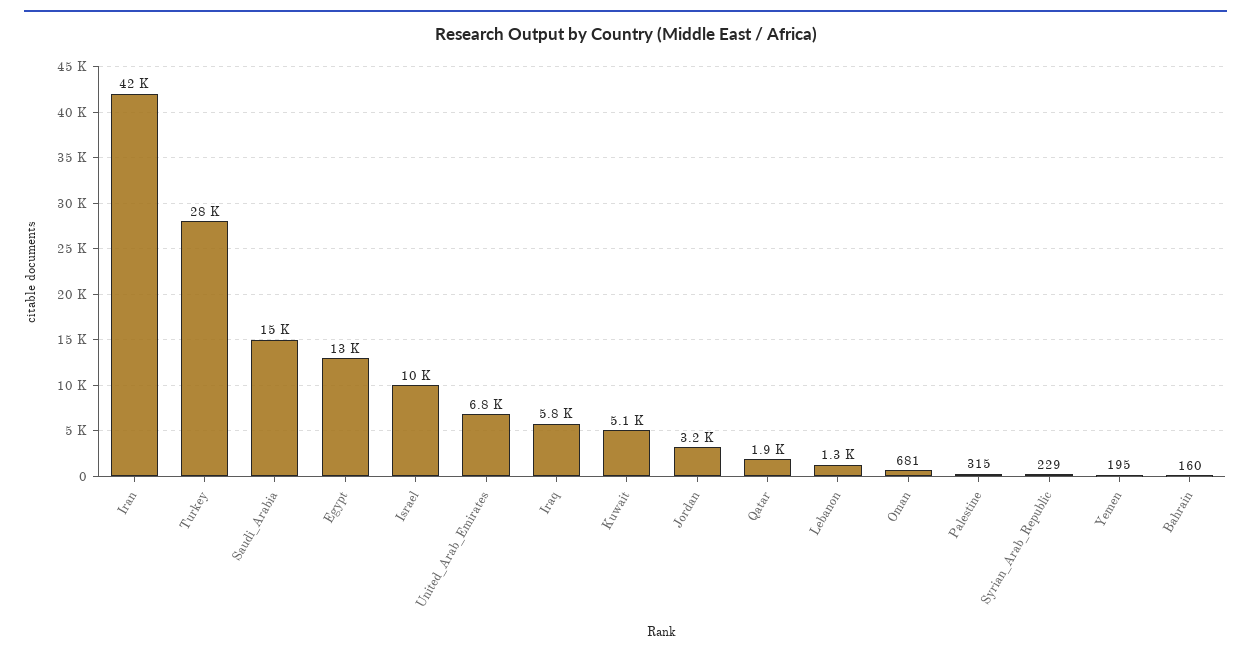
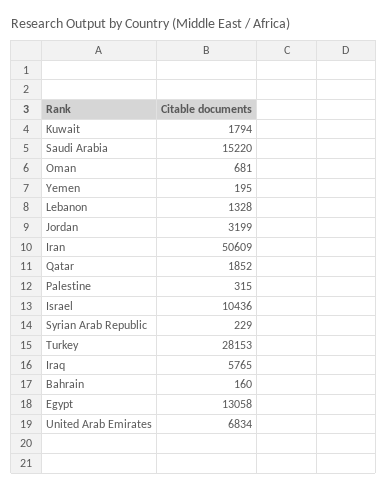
  {
-   "Iran": 42000,
+   "Iran": 50609,
    "Turkey": 28153,
    "Saudi_Arabia": 15220,
    "Egypt": 13058,
    "Israel": 10436,
    "United_Arab_Emirates": 6834,
    "Iraq": 5765,
-   "Kuwait": 5100,
+   "Kuwait": 1794,
    "Jordan": 3199,
    "Qatar": 1852,
    "Lebanon": 1328,
    "Oman": 681,
    "Palestine": 315,
    "Syrian_Arab_Republic": 229,
    "Yemen": 195,
    "Bahrain": 160
  }

